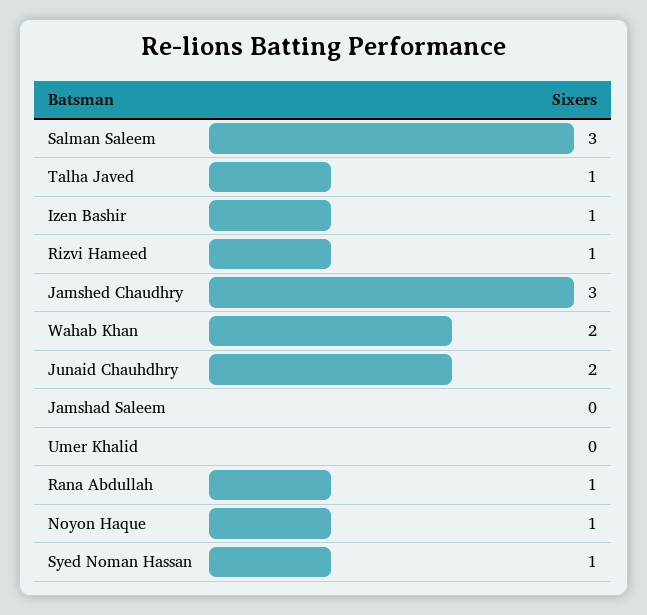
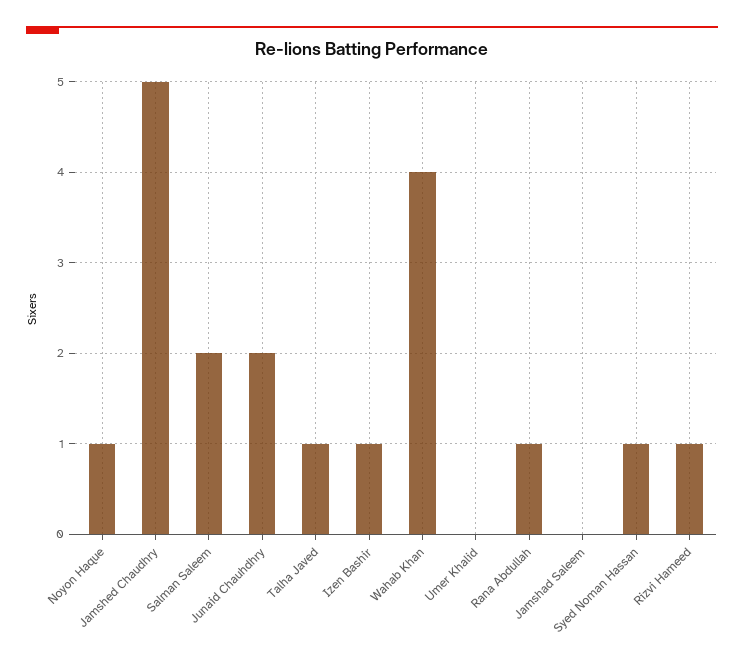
  {
-   "Salman Saleem": 3,
+   "Salman Saleem": 2,
    "Talha Javed": 1,
    "Izen Bashir": 1,
    "Rizvi Hameed": 1,
-   "Jamshed Chaudhry": 3,
+   "Jamshed Chaudhry": 5,
-   "Wahab Khan": 2,
+   "Wahab Khan": 4,
    "Junaid Chauhdhry": 2,
    "Jamshad Saleem": 0,
    "Umer Khalid": 0,
    "Rana Abdullah": 1,
    "Noyon Haque": 1,
    "Syed Noman Hassan": 1
  }

